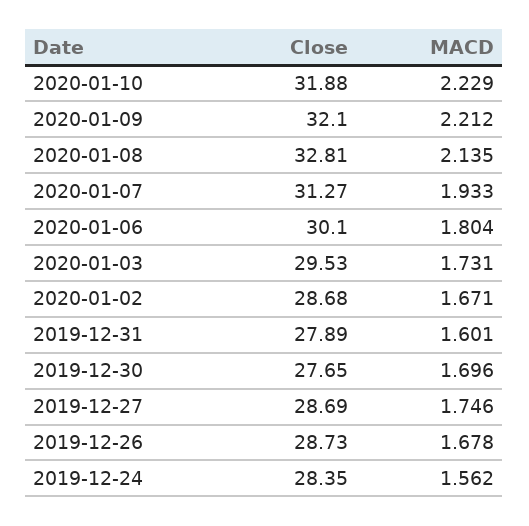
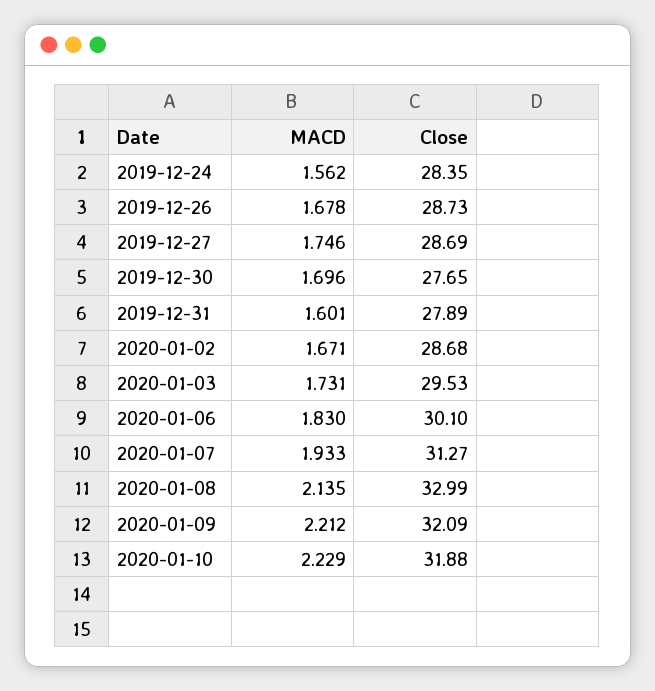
  {
    "Close": {
      "2020-01-10": 31.88,
-     "2020-01-09": 32.1,
+     "2020-01-09": 32.09,
-     "2020-01-08": 32.81,
+     "2020-01-08": 32.99,
      "2020-01-07": 31.27,
      "2020-01-06": 30.1,
      "2020-01-03": 29.53,
      "2020-01-02": 28.68,
      "2019-12-31": 27.89,
      "2019-12-30": 27.65,
      "2019-12-27": 28.69,
      "2019-12-26": 28.73,
      "2019-12-24": 28.35
    },
    "MACD": {
      "2020-01-10": 2.229,
      "2020-01-09": 2.212,
      "2020-01-08": 2.135,
      "2020-01-07": 1.933,
-     "2020-01-06": 1.804,
+     "2020-01-06": 1.83,
      "2020-01-03": 1.731,
      "2020-01-02": 1.671,
      "2019-12-31": 1.601,
      "2019-12-30": 1.696,
      "2019-12-27": 1.746,
      "2019-12-26": 1.678,
      "2019-12-24": 1.562
    }
  }

